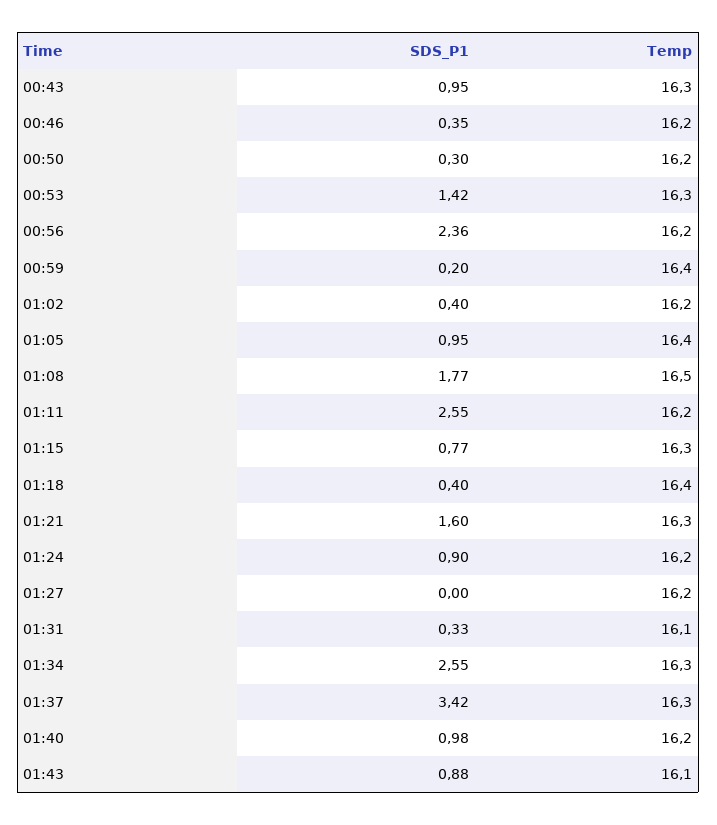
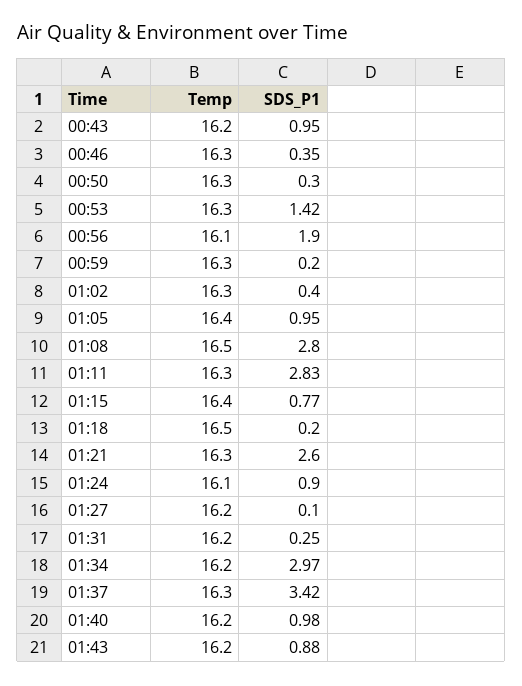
  {
    "SDS_P1": {
      "00:43": 0.95,
      "00:46": 0.35,
      "00:50": 0.3,
      "00:53": 1.42,
-     "00:56": 2.36,
+     "00:56": 1.9,
      "00:59": 0.2,
      "01:02": 0.4,
      "01:05": 0.95,
-     "01:08": 1.77,
+     "01:08": 2.8,
-     "01:11": 2.55,
+     "01:11": 2.83,
      "01:15": 0.77,
-     "01:18": 0.4,
+     "01:18": 0.2,
-     "01:21": 1.6,
+     "01:21": 2.6,
      "01:24": 0.9,
-     "01:27": 0,
+     "01:27": 0.1,
-     "01:31": 0.33,
+     "01:31": 0.25,
-     "01:34": 2.55,
+     "01:34": 2.97,
      "01:37": 3.42,
      "01:40": 0.98,
      "01:43": 0.88
    },
    "Temp": {
-     "00:43": 16.3,
+     "00:43": 16.2,
-     "00:46": 16.2,
+     "00:46": 16.3,
-     "00:50": 16.2,
+     "00:50": 16.3,
      "00:53": 16.3,
-     "00:56": 16.2,
+     "00:56": 16.1,
-     "00:59": 16.4,
+     "00:59": 16.3,
-     "01:02": 16.2,
+     "01:02": 16.3,
      "01:05": 16.4,
      "01:08": 16.5,
-     "01:11": 16.2,
+     "01:11": 16.3,
-     "01:15": 16.3,
+     "01:15": 16.4,
-     "01:18": 16.4,
+     "01:18": 16.5,
      "01:21": 16.3,
-     "01:24": 16.2,
+     "01:24": 16.1,
      "01:27": 16.2,
-     "01:31": 16.1,
+     "01:31": 16.2,
-     "01:34": 16.3,
+     "01:34": 16.2,
      "01:37": 16.3,
      "01:40": 16.2,
-     "01:43": 16.1
+     "01:43": 16.2
    }
  }

